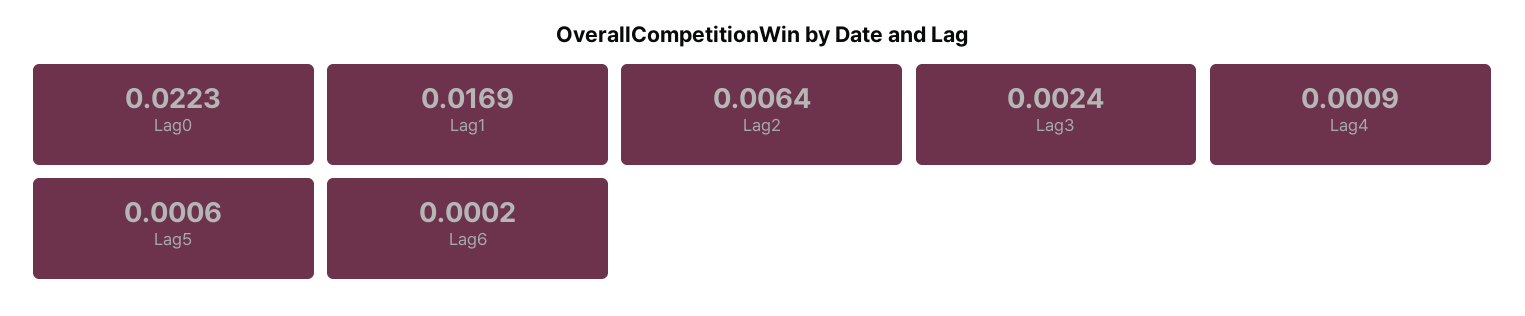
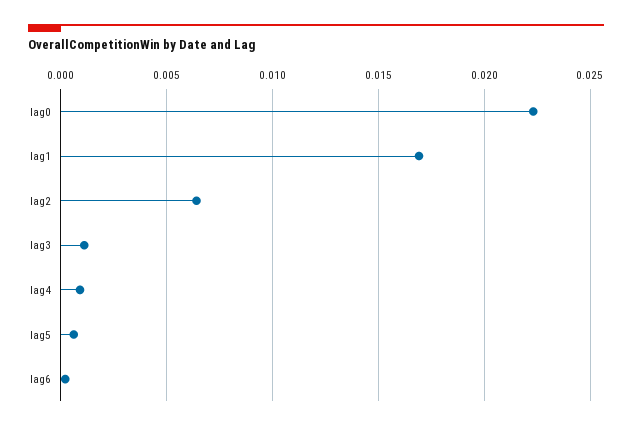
  {
    "Lag0": 0.0223,
    "Lag1": 0.0169,
    "Lag2": 0.0064,
-   "Lag3": 0.0024,
+   "Lag3": 0.001,
    "Lag4": 0.0009,
    "Lag5": 0.0006,
    "Lag6": 0.0002
  }

